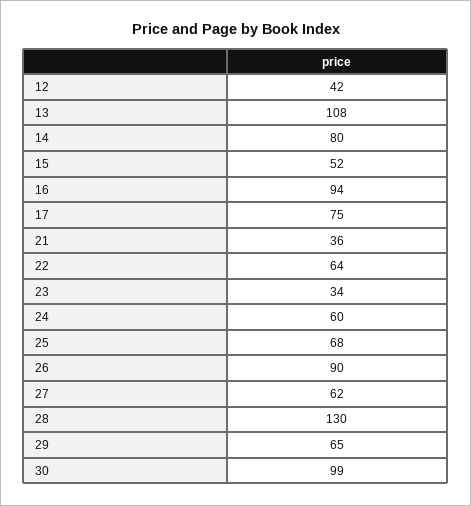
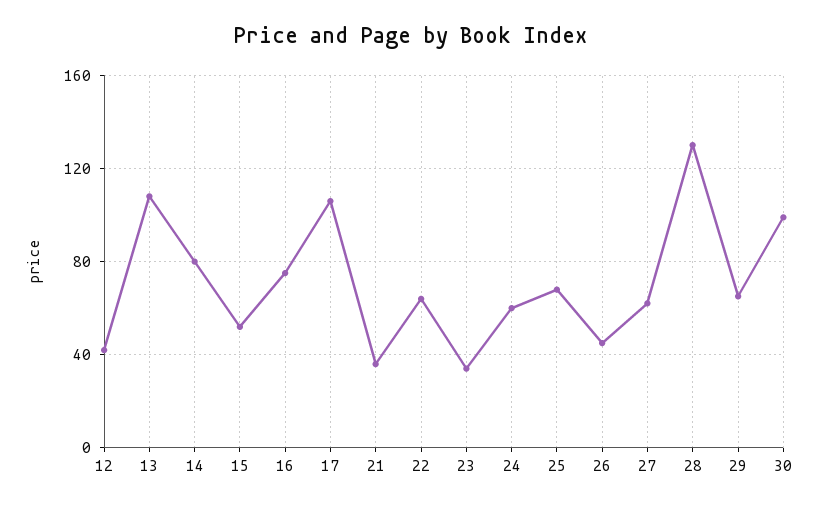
  {
    "12": 42,
    "13": 108,
    "14": 80,
    "15": 52,
-   "16": 94,
+   "16": 75,
-   "17": 75,
+   "17": 105,
    "21": 36,
    "22": 64,
    "23": 34,
    "24": 60,
    "25": 68,
-   "26": 90,
+   "26": 45,
    "27": 62,
    "28": 130,
    "29": 65,
    "30": 99
  }

